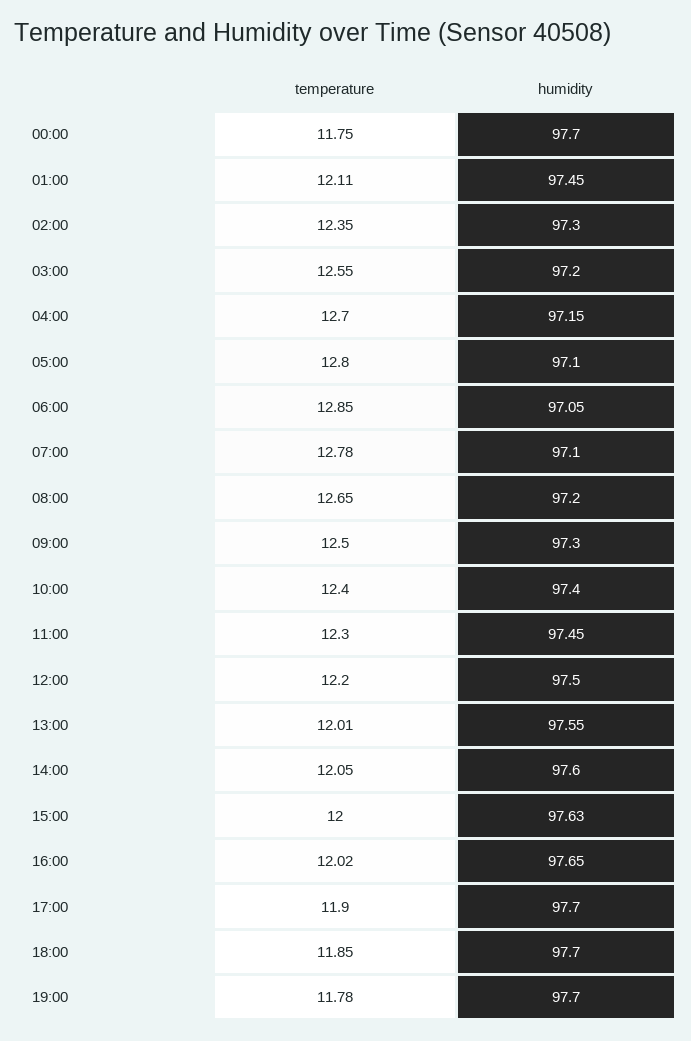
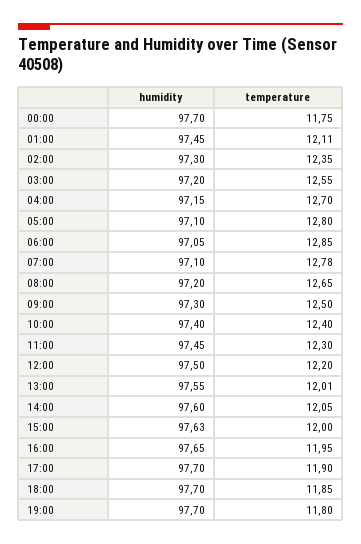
  {
    "temperature": {
      "00:00": 11.75,
      "01:00": 12.11,
      "02:00": 12.35,
      "03:00": 12.55,
      "04:00": 12.7,
      "05:00": 12.8,
      "06:00": 12.85,
      "07:00": 12.78,
      "08:00": 12.65,
      "09:00": 12.5,
      "10:00": 12.4,
      "11:00": 12.3,
      "12:00": 12.2,
      "13:00": 12.01,
      "14:00": 12.05,
      "15:00": 12,
-     "16:00": 12.02,
+     "16:00": 11.95,
      "17:00": 11.9,
      "18:00": 11.85,
-     "19:00": 11.78
+     "19:00": 11.8
    },
    "humidity": {
      "00:00": 97.7,
      "01:00": 97.45,
      "02:00": 97.3,
      "03:00": 97.2,
      "04:00": 97.15,
      "05:00": 97.1,
      "06:00": 97.05,
      "07:00": 97.1,
      "08:00": 97.2,
      "09:00": 97.3,
      "10:00": 97.4,
      "11:00": 97.45,
      "12:00": 97.5,
      "13:00": 97.55,
      "14:00": 97.6,
      "15:00": 97.63,
      "16:00": 97.65,
      "17:00": 97.7,
      "18:00": 97.7,
      "19:00": 97.7
    }
  }

